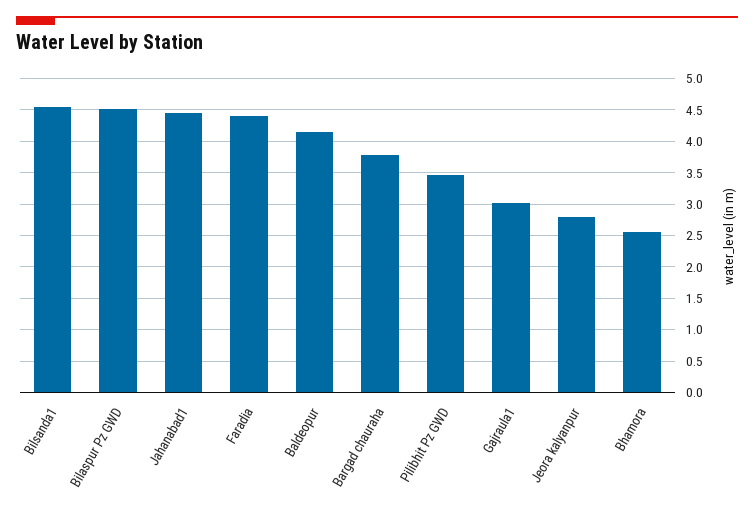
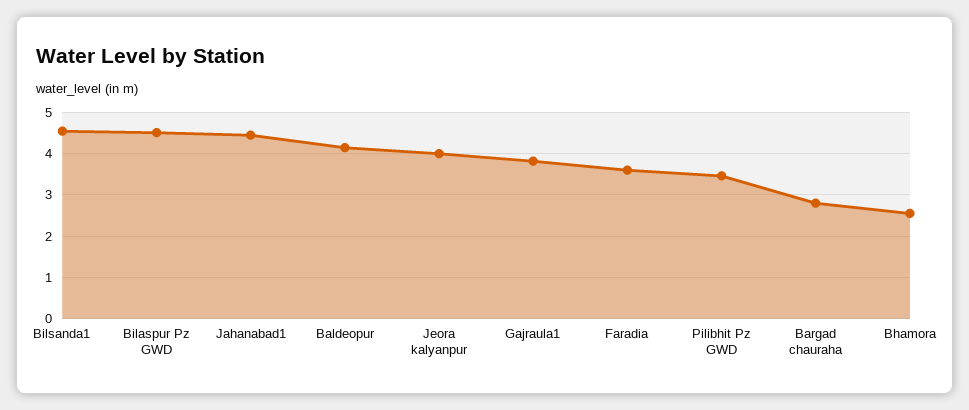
  {
    "Bilsanda1": 4.6,
    "Bilaspur Pz GWD": 4.5,
    "Jahanabad1": 4.5,
-   "Faradia": 4.4,
+   "Faradia": 3.6,
    "Baldeopur": 4.2,
-   "Bargad chauraha": 3.8,
+   "Bargad chauraha": 2.8,
    "Pilibhit Pz GWD": 3.5,
-   "Gajraula1": 3,
+   "Gajraula1": 3.8,
-   "Jeora kalyanpur": 2.8,
+   "Jeora kalyanpur": 4,
    "Bhamora": 2.6
  }

